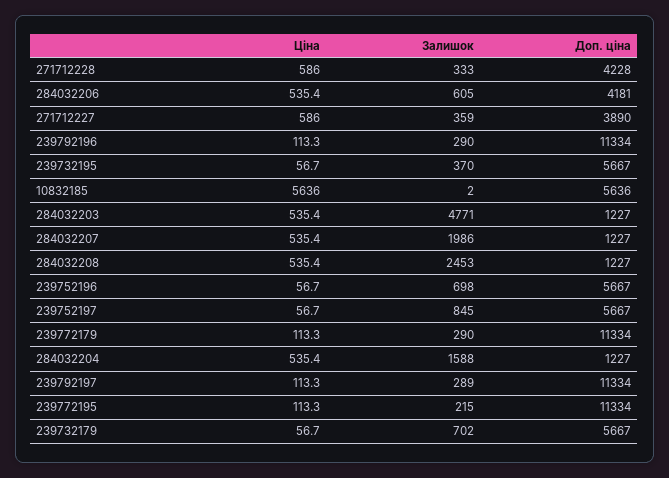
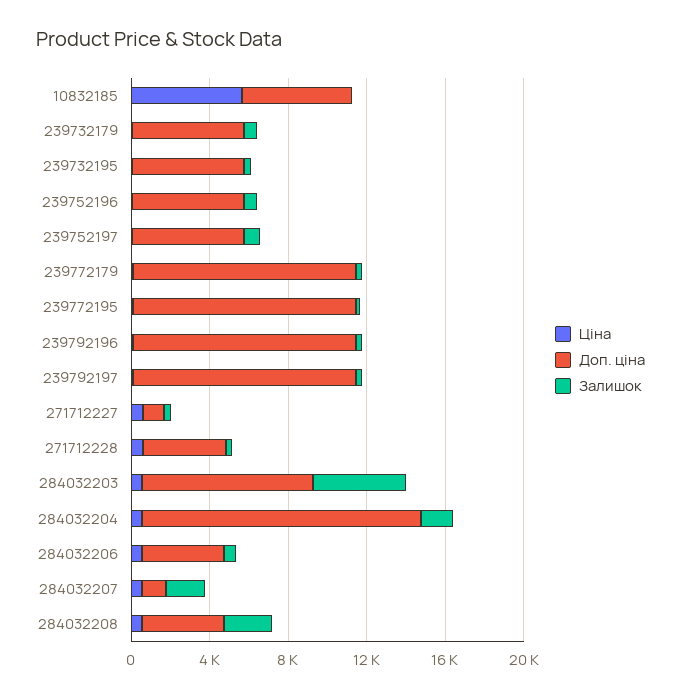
  {
    "Ціна": {
      "271712228": 586,
      "284032206": 535.4,
      "271712227": 586,
      "239792196": 113.3,
      "239732195": 56.7,
      "10832185": 5636,
      "284032203": 535.4,
      "284032207": 535.4,
      "284032208": 535.4,
      "239752196": 56.7,
      "239752197": 56.7,
      "239772179": 113.3,
      "284032204": 535.4,
      "239792197": 113.3,
      "239772195": 113.3,
      "239732179": 56.7
    },
    "Залишок": {
      "271712228": 333,
      "284032206": 605,
      "271712227": 359,
      "239792196": 290,
      "239732195": 370,
      "10832185": 2,
      "284032203": 4771,
      "284032207": 1986,
      "284032208": 2453,
      "239752196": 698,
      "239752197": 845,
      "239772179": 290,
      "284032204": 1588,
      "239792197": 289,
      "239772195": 215,
      "239732179": 702
    },
    "Доп. ціна": {
      "271712228": 4228,
      "284032206": 4181,
-     "271712227": 3890,
+     "271712227": 1000,
      "239792196": 11334,
      "239732195": 5667,
      "10832185": 5636,
-     "284032203": 1227,
+     "284032203": 9000,
      "284032207": 1227,
-     "284032208": 1227,
+     "284032208": 4000,
      "239752196": 5667,
      "239752197": 5667,
      "239772179": 11334,
-     "284032204": 1227,
+     "284032204": 14000,
      "239792197": 11334,
      "239772195": 11334,
      "239732179": 5667
    }
  }

